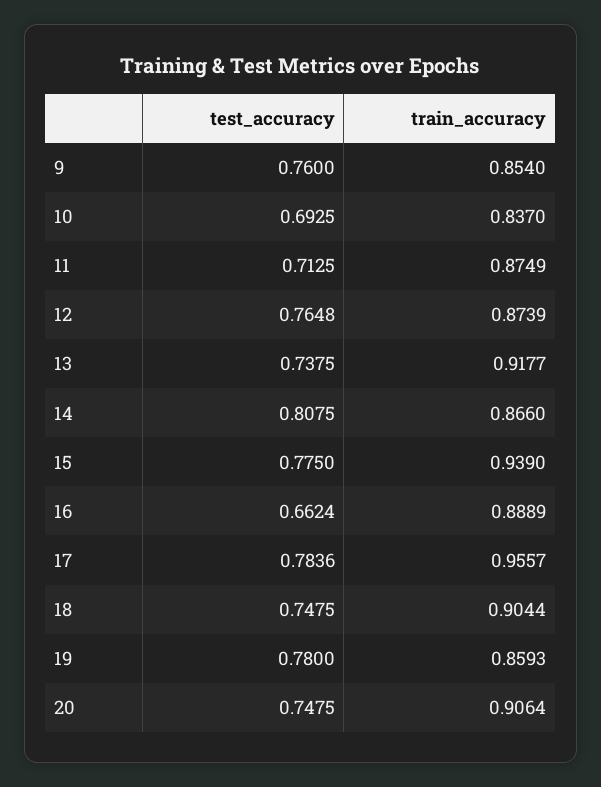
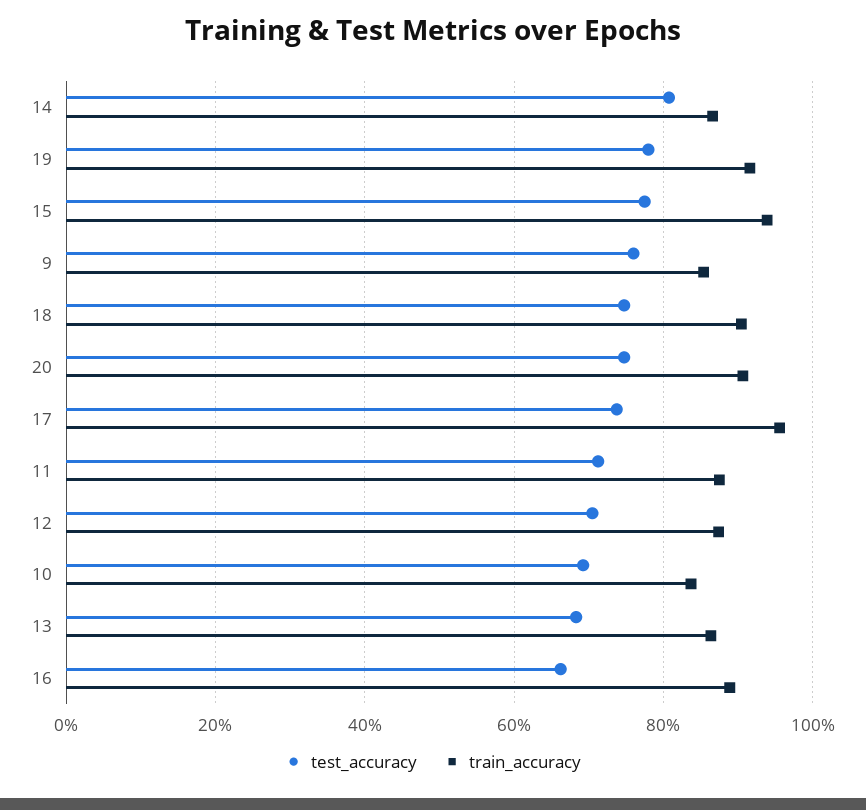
  {
    "test_accuracy": {
      "9": 0.76,
      "10": 0.6925,
      "11": 0.7125,
-     "12": 0.7648,
+     "12": 0.7,
-     "13": 0.7375,
+     "13": 0.68,
      "14": 0.8075,
      "15": 0.775,
      "16": 0.6624,
-     "17": 0.7836,
+     "17": 0.74,
      "18": 0.7475,
      "19": 0.78,
      "20": 0.7475
    },
    "train_accuracy": {
      "9": 0.854,
      "10": 0.837,
      "11": 0.8749,
      "12": 0.8739,
-     "13": 0.9177,
+     "13": 0.86,
      "14": 0.866,
      "15": 0.939,
      "16": 0.8889,
      "17": 0.9557,
      "18": 0.9044,
-     "19": 0.8593,
+     "19": 0.92,
      "20": 0.9064
    }
  }

